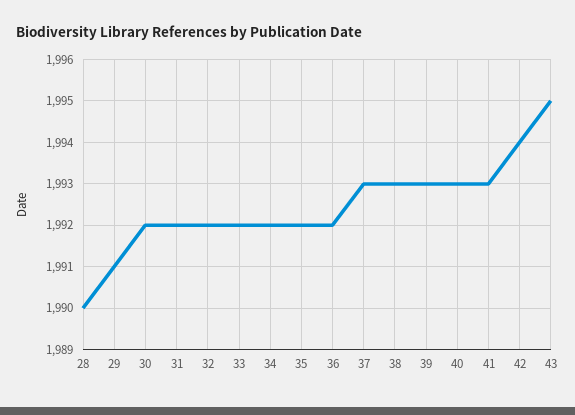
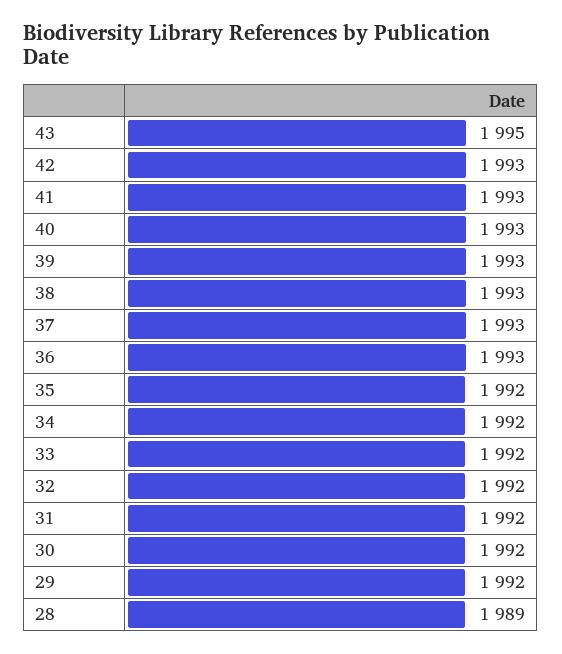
  {
-   "28": 1990,
+   "28": 1989,
-   "29": 1991,
+   "29": 1992,
    "30": 1992,
    "31": 1992,
    "32": 1992,
    "33": 1992,
    "34": 1992,
    "35": 1992,
-   "36": 1992,
+   "36": 1993,
    "37": 1993,
    "38": 1993,
    "39": 1993,
    "40": 1993,
    "41": 1993,
-   "42": 1994,
+   "42": 1993,
    "43": 1995
  }

